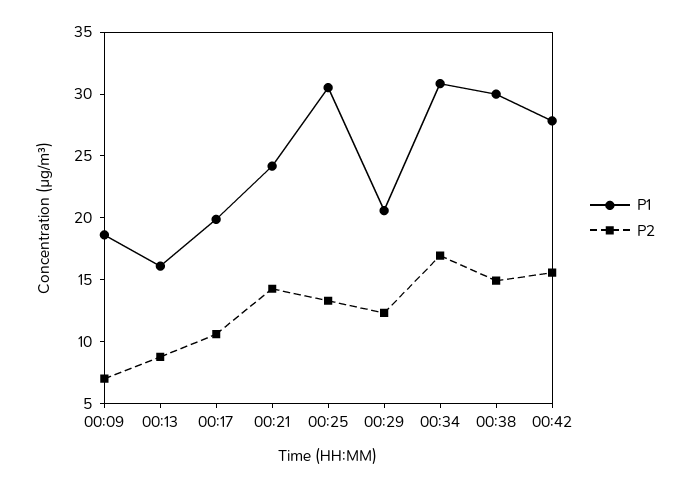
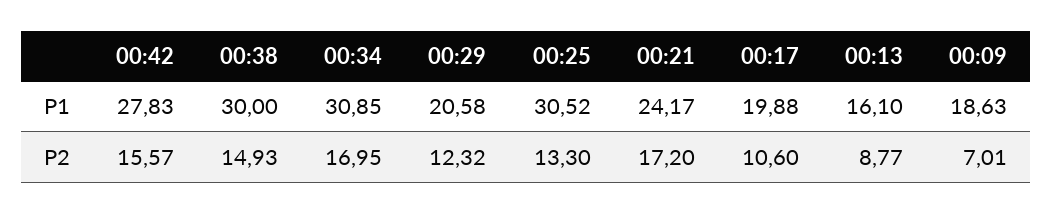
  {
    "P1": {
      "00:09": 18.63,
      "00:13": 16.1,
      "00:17": 19.88,
      "00:21": 24.17,
      "00:25": 30.52,
      "00:29": 20.58,
      "00:34": 30.85,
      "00:38": 30,
      "00:42": 27.83
    },
    "P2": {
      "00:09": 7.01,
      "00:13": 8.77,
      "00:17": 10.6,
-     "00:21": 14,
+     "00:21": 17.2,
      "00:25": 13.3,
      "00:29": 12.32,
      "00:34": 16.95,
      "00:38": 14.93,
      "00:42": 15.57
    }
  }

